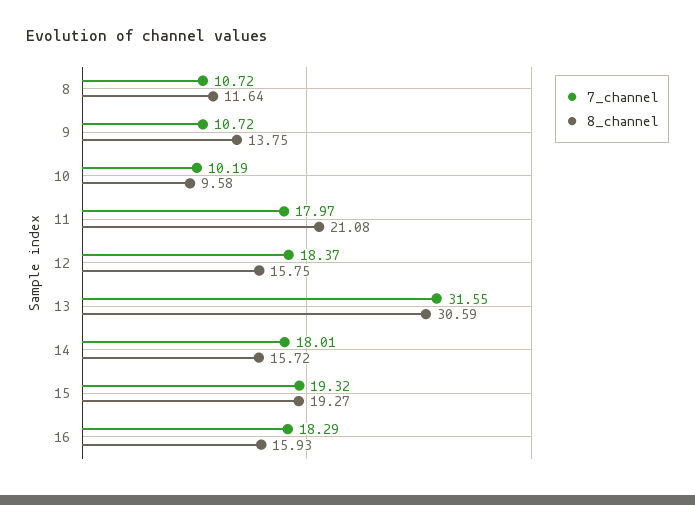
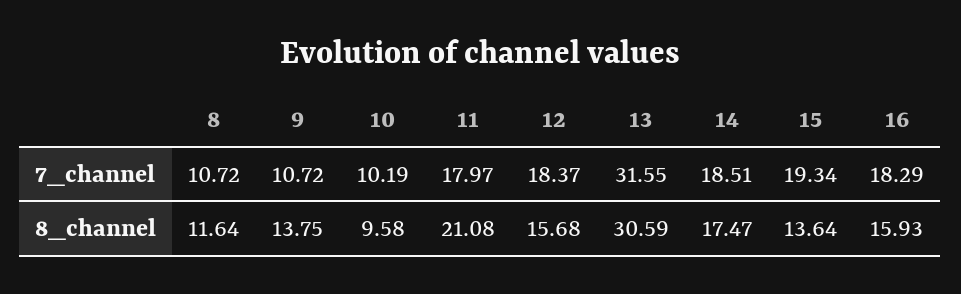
  {
    "7_channel": {
      "8": 10.72,
      "9": 10.72,
      "10": 10.19,
      "11": 17.97,
      "12": 18.37,
      "13": 31.55,
-     "14": 18.01,
+     "14": 18.51,
-     "15": 19.32,
+     "15": 19.34,
      "16": 18.29
    },
    "8_channel": {
      "8": 11.64,
      "9": 13.75,
      "10": 9.58,
      "11": 21.08,
-     "12": 15.75,
+     "12": 15.68,
      "13": 30.59,
-     "14": 15.72,
+     "14": 17.47,
-     "15": 19.27,
+     "15": 13.64,
      "16": 15.93
    }
  }

